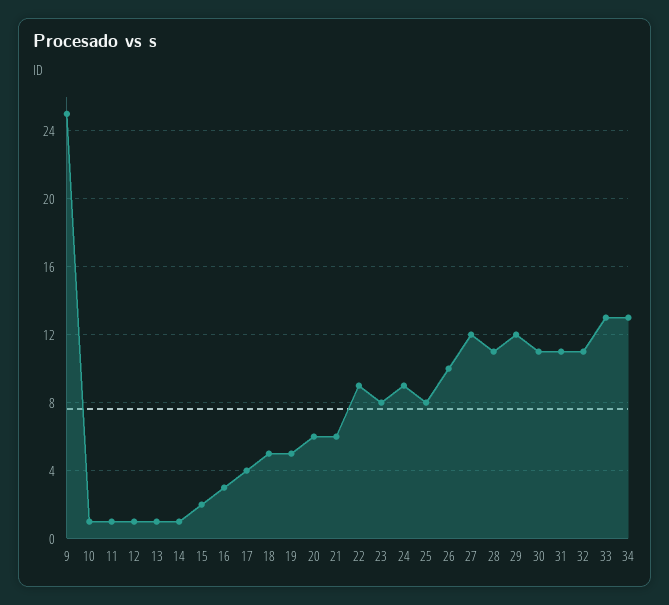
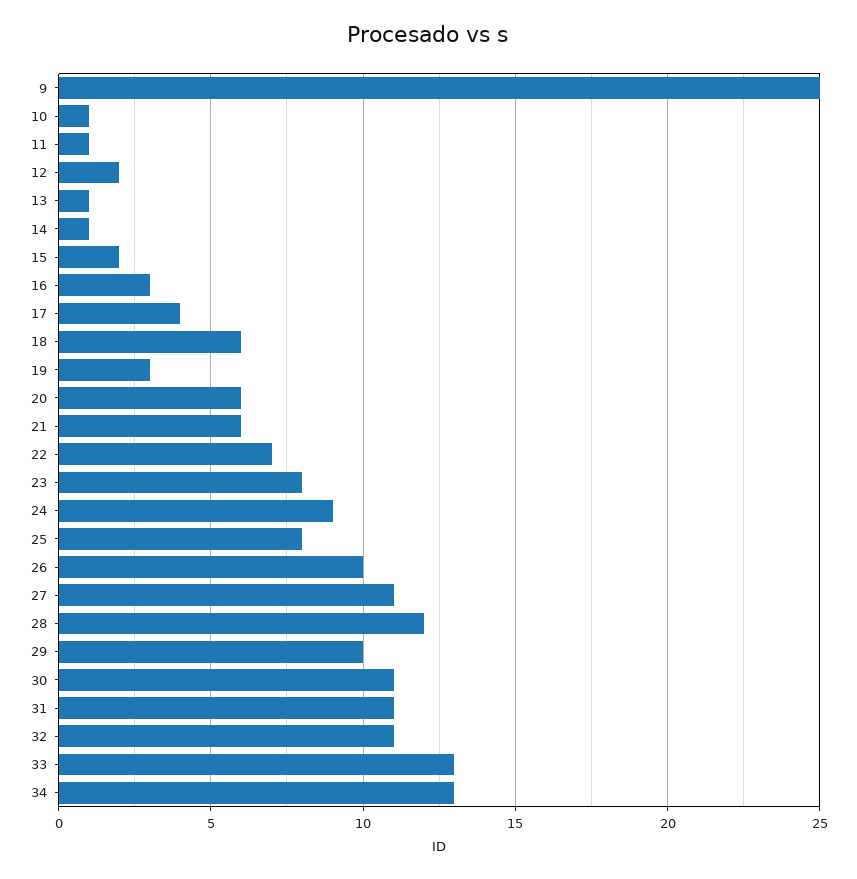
  {
    "9": 25,
    "10": 1,
    "11": 1,
-   "12": 1,
+   "12": 2,
    "13": 1,
    "14": 1,
    "15": 2,
    "16": 3,
    "17": 4,
-   "18": 5,
+   "18": 6,
-   "19": 5,
+   "19": 3,
    "20": 6,
    "21": 6,
-   "22": 9,
+   "22": 7,
    "23": 8,
    "24": 9,
    "25": 8,
    "26": 10,
-   "27": 12,
+   "27": 11,
-   "28": 11,
+   "28": 12,
-   "29": 12,
+   "29": 10,
    "30": 11,
    "31": 11,
    "32": 11,
    "33": 13,
    "34": 13
  }

